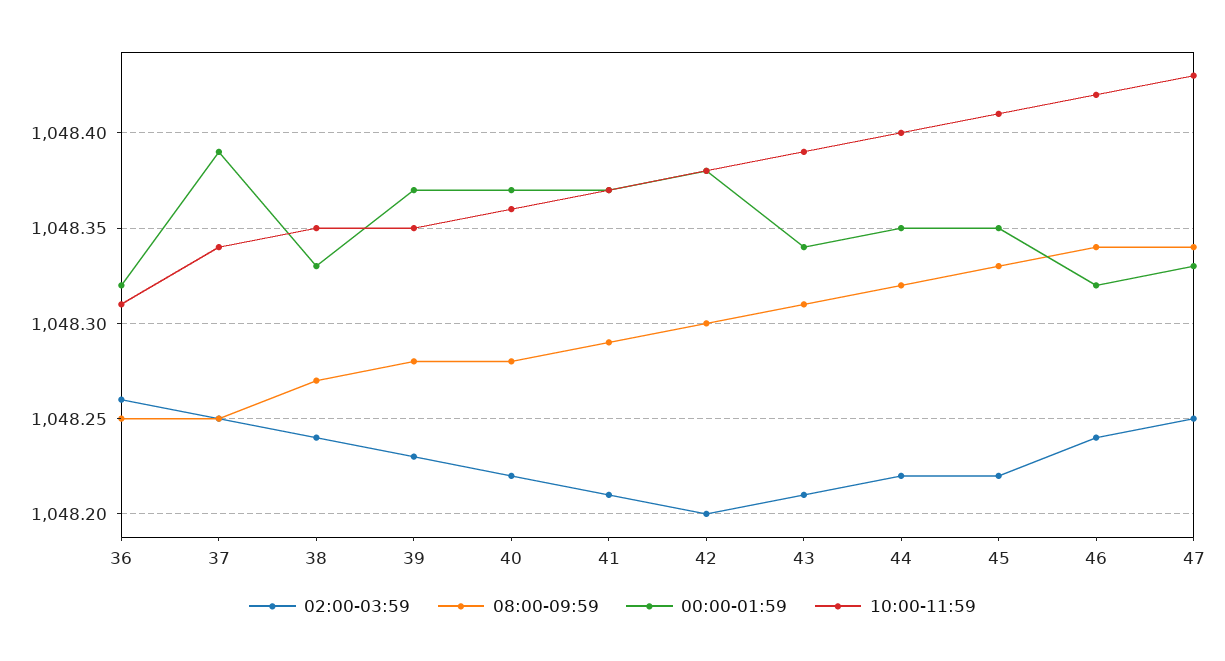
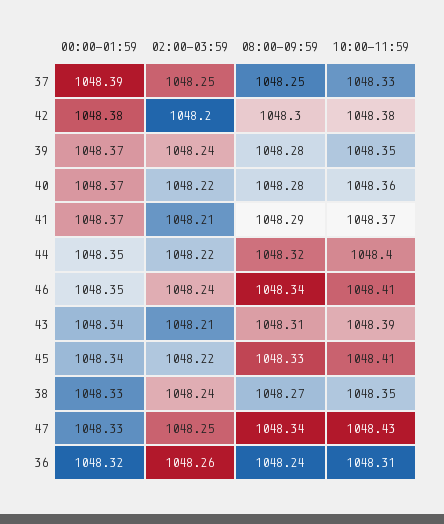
  {
    "02:00-03:59": {
      "36": 1048.26,
      "37": 1048.25,
      "38": 1048.24,
-     "39": 1048.23,
+     "39": 1048.24,
      "40": 1048.22,
      "41": 1048.21,
      "42": 1048.2,
      "43": 1048.21,
      "44": 1048.22,
      "45": 1048.22,
      "46": 1048.24,
      "47": 1048.25
    },
    "08:00-09:59": {
-     "36": 1048.25,
+     "36": 1048.24,
      "37": 1048.25,
      "38": 1048.27,
      "39": 1048.28,
      "40": 1048.28,
      "41": 1048.29,
      "42": 1048.3,
      "43": 1048.31,
      "44": 1048.32,
      "45": 1048.33,
      "46": 1048.34,
      "47": 1048.34
    },
    "00:00-01:59": {
      "36": 1048.32,
      "37": 1048.39,
      "38": 1048.33,
      "39": 1048.37,
      "40": 1048.37,
      "41": 1048.37,
      "42": 1048.38,
      "43": 1048.34,
      "44": 1048.35,
-     "45": 1048.35,
+     "45": 1048.34,
-     "46": 1048.32,
+     "46": 1048.35,
      "47": 1048.33
    },
    "10:00-11:59": {
      "36": 1048.31,
-     "37": 1048.34,
+     "37": 1048.33,
      "38": 1048.35,
      "39": 1048.35,
      "40": 1048.36,
      "41": 1048.37,
      "42": 1048.38,
      "43": 1048.39,
      "44": 1048.4,
      "45": 1048.41,
-     "46": 1048.42,
+     "46": 1048.41,
      "47": 1048.43
    }
  }

